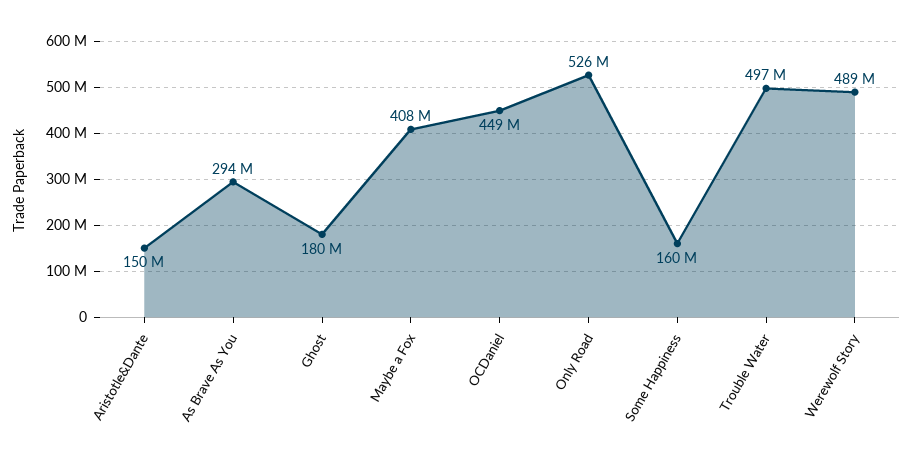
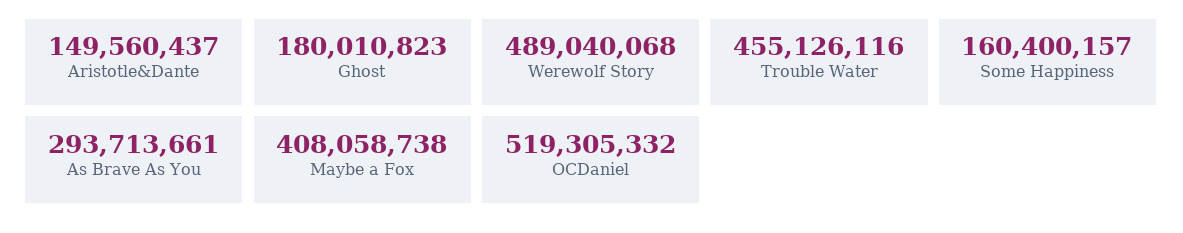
  {
    "Aristotle&Dante": 149560437,
    "As Brave As You": 293713661,
    "Ghost": 180010823,
    "Maybe a Fox": 408058738,
-   "OCDaniel": 449000000,
+   "OCDaniel": 519305332,
-   "Only Road": 526000000,
    "Some Happiness": 160400157,
-   "Trouble Water": 497000000,
+   "Trouble Water": 455126116,
    "Werewolf Story": 489040068
  }

